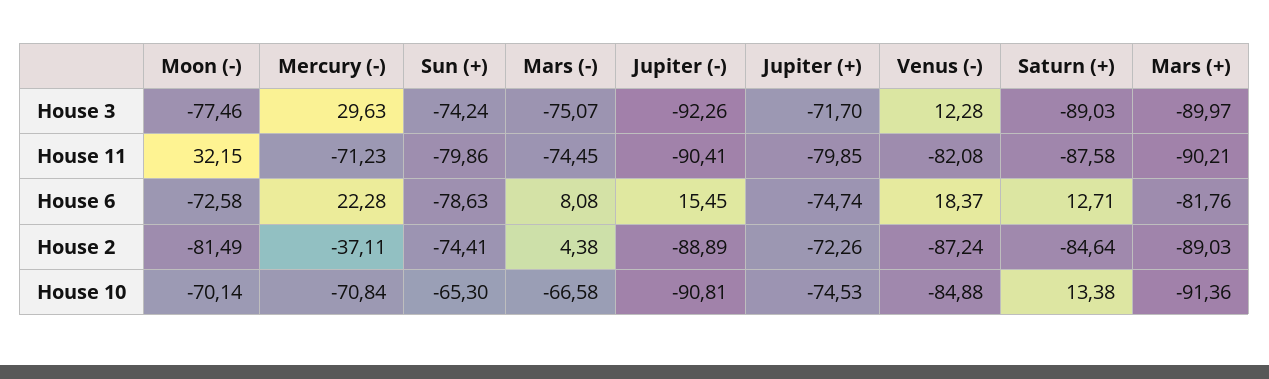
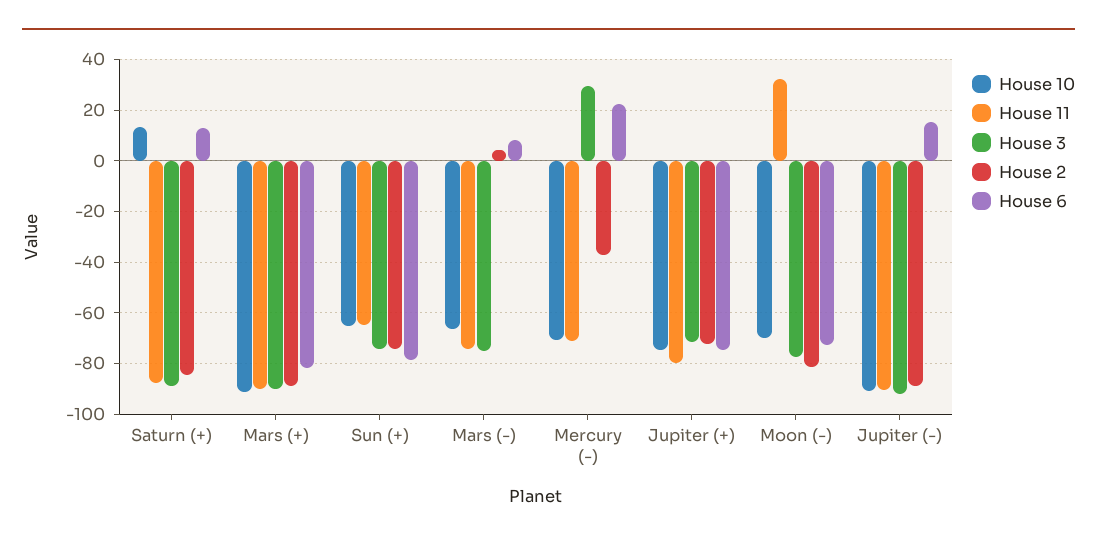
  {
    "House 3": {
      "Moon (-)": -77.46,
      "Mercury (-)": 29.63,
      "Sun (+)": -74.24,
      "Mars (-)": -75.07,
      "Jupiter (-)": -92.26,
      "Jupiter (+)": -71.7,
-     "Venus (-)": 12.28,
      "Saturn (+)": -89.03,
      "Mars (+)": -89.97
    },
    "House 11": {
      "Moon (-)": 32.15,
      "Mercury (-)": -71.23,
-     "Sun (+)": -79.86,
+     "Sun (+)": -65,
      "Mars (-)": -74.45,
      "Jupiter (-)": -90.41,
      "Jupiter (+)": -79.85,
-     "Venus (-)": -82.08,
      "Saturn (+)": -87.58,
      "Mars (+)": -90.21
    },
    "House 6": {
      "Moon (-)": -72.58,
      "Mercury (-)": 22.28,
      "Sun (+)": -78.63,
      "Mars (-)": 8.08,
      "Jupiter (-)": 15.45,
      "Jupiter (+)": -74.74,
-     "Venus (-)": 18.37,
      "Saturn (+)": 12.71,
      "Mars (+)": -81.76
    },
    "House 2": {
      "Moon (-)": -81.49,
      "Mercury (-)": -37.11,
      "Sun (+)": -74.41,
      "Mars (-)": 4.38,
      "Jupiter (-)": -88.89,
      "Jupiter (+)": -72.26,
-     "Venus (-)": -87.24,
      "Saturn (+)": -84.64,
      "Mars (+)": -89.03
    },
    "House 10": {
      "Moon (-)": -70.14,
      "Mercury (-)": -70.84,
      "Sun (+)": -65.3,
      "Mars (-)": -66.58,
      "Jupiter (-)": -90.81,
      "Jupiter (+)": -74.53,
-     "Venus (-)": -84.88,
      "Saturn (+)": 13.38,
      "Mars (+)": -91.36
    }
  }

